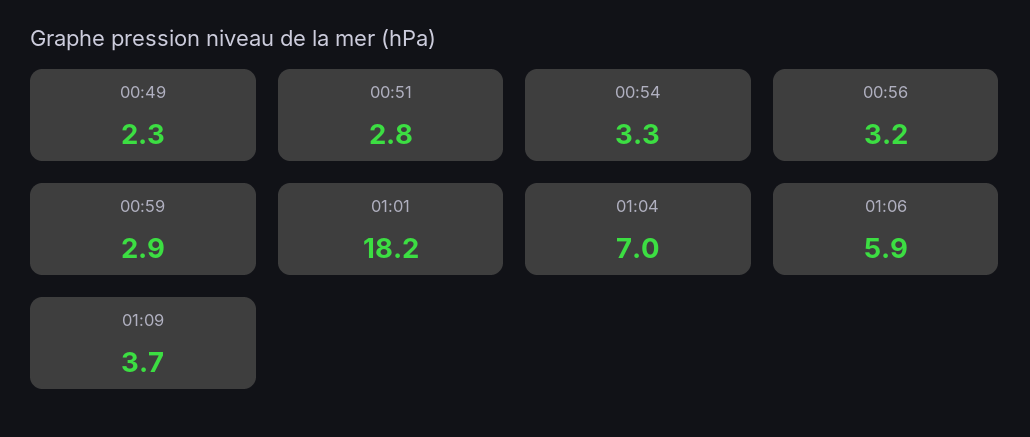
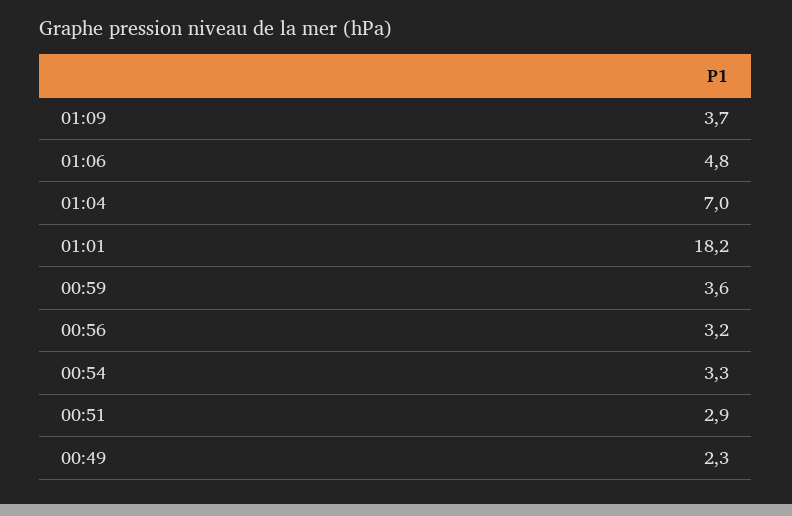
  {
    "00:49": 2.3,
-   "00:51": 2.8,
+   "00:51": 2.9,
    "00:54": 3.3,
    "00:56": 3.2,
-   "00:59": 2.9,
+   "00:59": 3.6,
    "01:01": 18.2,
    "01:04": 7,
-   "01:06": 5.9,
+   "01:06": 4.8,
    "01:09": 3.7
  }

